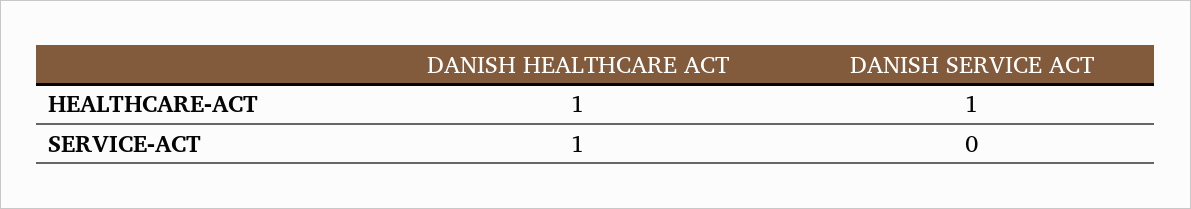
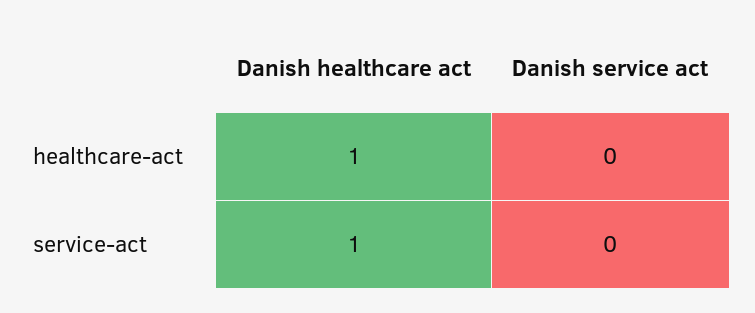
  {
    "DANISH HEALTHCARE ACT": {
      "HEALTHCARE-ACT": 1,
      "SERVICE-ACT": 1
    },
    "DANISH SERVICE ACT": {
-     "HEALTHCARE-ACT": 1,
+     "HEALTHCARE-ACT": 0,
      "SERVICE-ACT": 0
    }
  }

